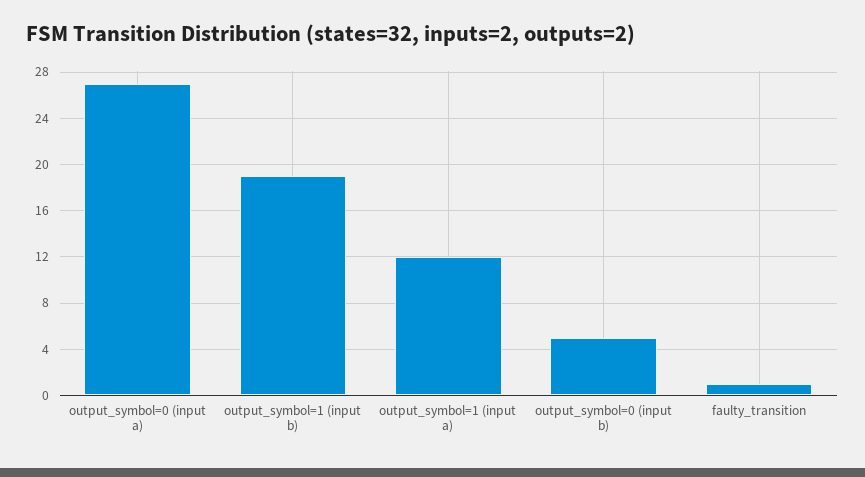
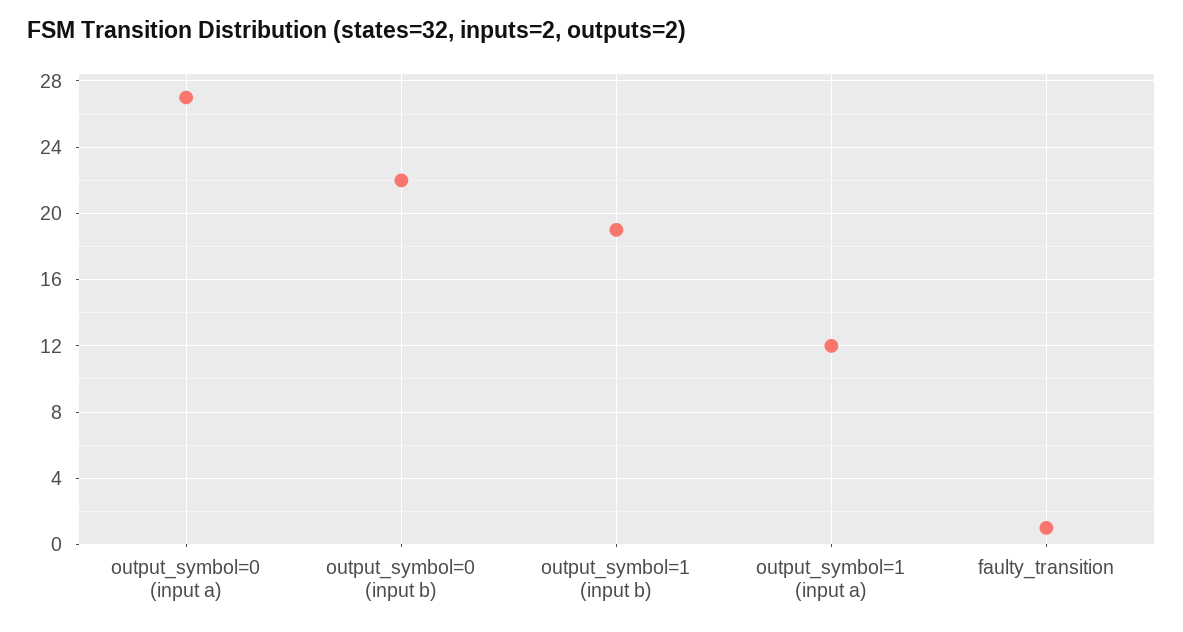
  {
    "output_symbol=0 (input a)": 27,
    "output_symbol=1 (input b)": 19,
    "output_symbol=1 (input a)": 12,
-   "output_symbol=0 (input b)": 5,
+   "output_symbol=0 (input b)": 22,
    "faulty_transition": 1
  }

